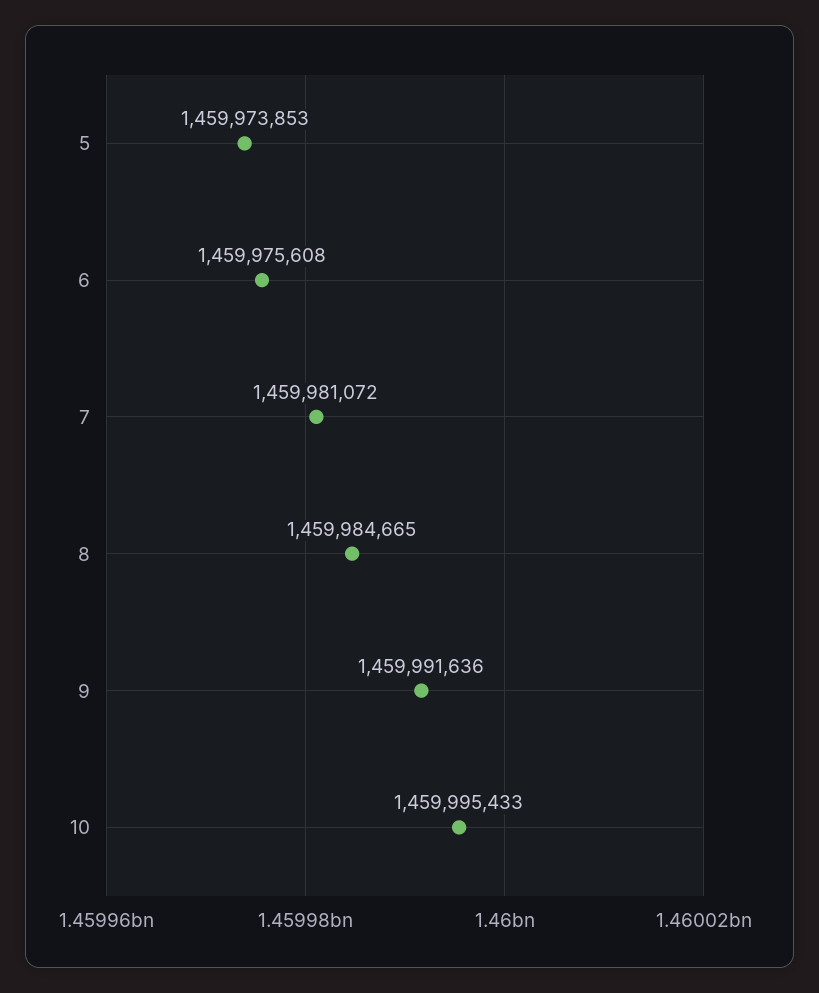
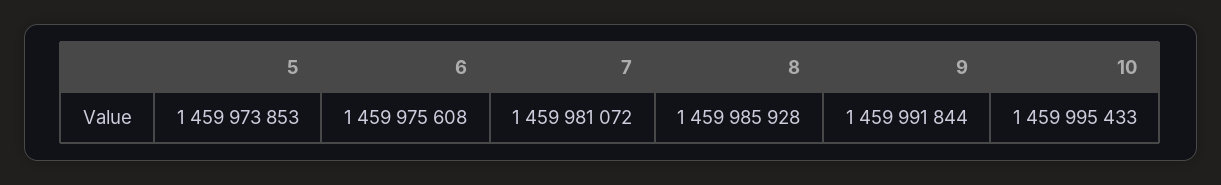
  {
    "5": 1459973853,
    "6": 1459975608,
    "7": 1459981072,
-   "8": 1459984665,
+   "8": 1459985928,
-   "9": 1459991636,
+   "9": 1459991844,
    "10": 1459995433
  }

